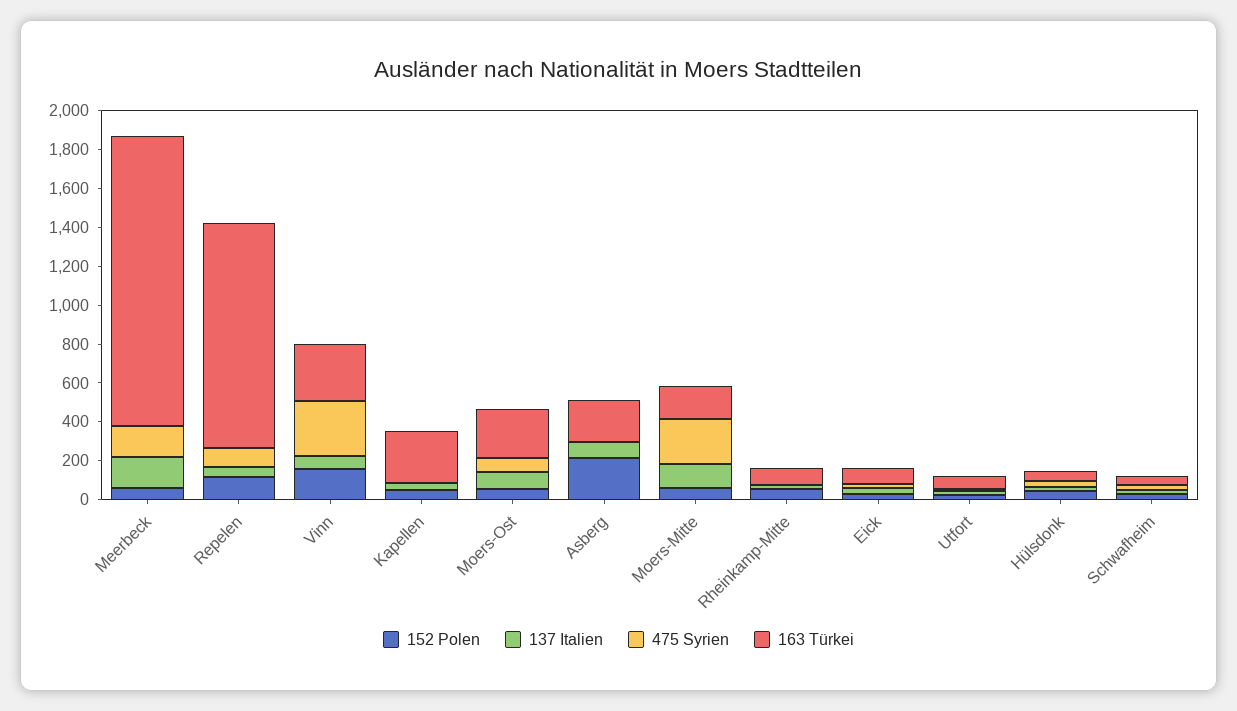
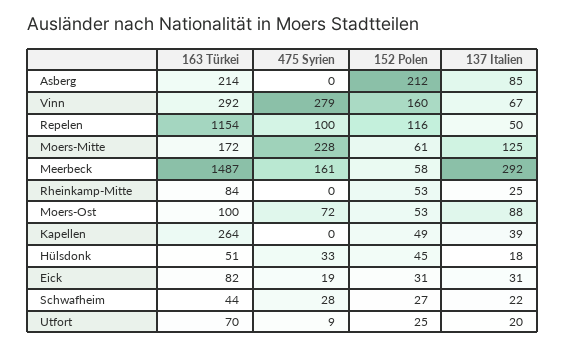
  {
    "152 Polen": {
      "Meerbeck": 58,
      "Repelen": 116,
      "Vinn": 160,
      "Kapellen": 49,
      "Moers-Ost": 53,
      "Asberg": 212,
      "Moers-Mitte": 61,
      "Rheinkamp-Mitte": 53,
      "Eick": 31,
      "Utfort": 25,
      "Hülsdonk": 45,
      "Schwafheim": 27
    },
    "137 Italien": {
-     "Meerbeck": 150,
+     "Meerbeck": 292,
      "Repelen": 50,
      "Vinn": 67,
      "Kapellen": 39,
      "Moers-Ost": 88,
      "Asberg": 85,
      "Moers-Mitte": 125,
      "Rheinkamp-Mitte": 25,
      "Eick": 31,
      "Utfort": 20,
      "Hülsdonk": 18,
      "Schwafheim": 22
    },
    "475 Syrien": {
      "Meerbeck": 161,
      "Repelen": 100,
      "Vinn": 279,
      "Kapellen": 0,
      "Moers-Ost": 72,
      "Asberg": 0,
      "Moers-Mitte": 228,
      "Rheinkamp-Mitte": 0,
      "Eick": 19,
      "Utfort": 9,
      "Hülsdonk": 33,
      "Schwafheim": 28
    },
    "163 Türkei": {
      "Meerbeck": 1487,
      "Repelen": 1154,
      "Vinn": 292,
      "Kapellen": 264,
-     "Moers-Ost": 250,
+     "Moers-Ost": 100,
      "Asberg": 214,
      "Moers-Mitte": 172,
      "Rheinkamp-Mitte": 84,
      "Eick": 82,
      "Utfort": 70,
      "Hülsdonk": 51,
      "Schwafheim": 44
    }
  }

